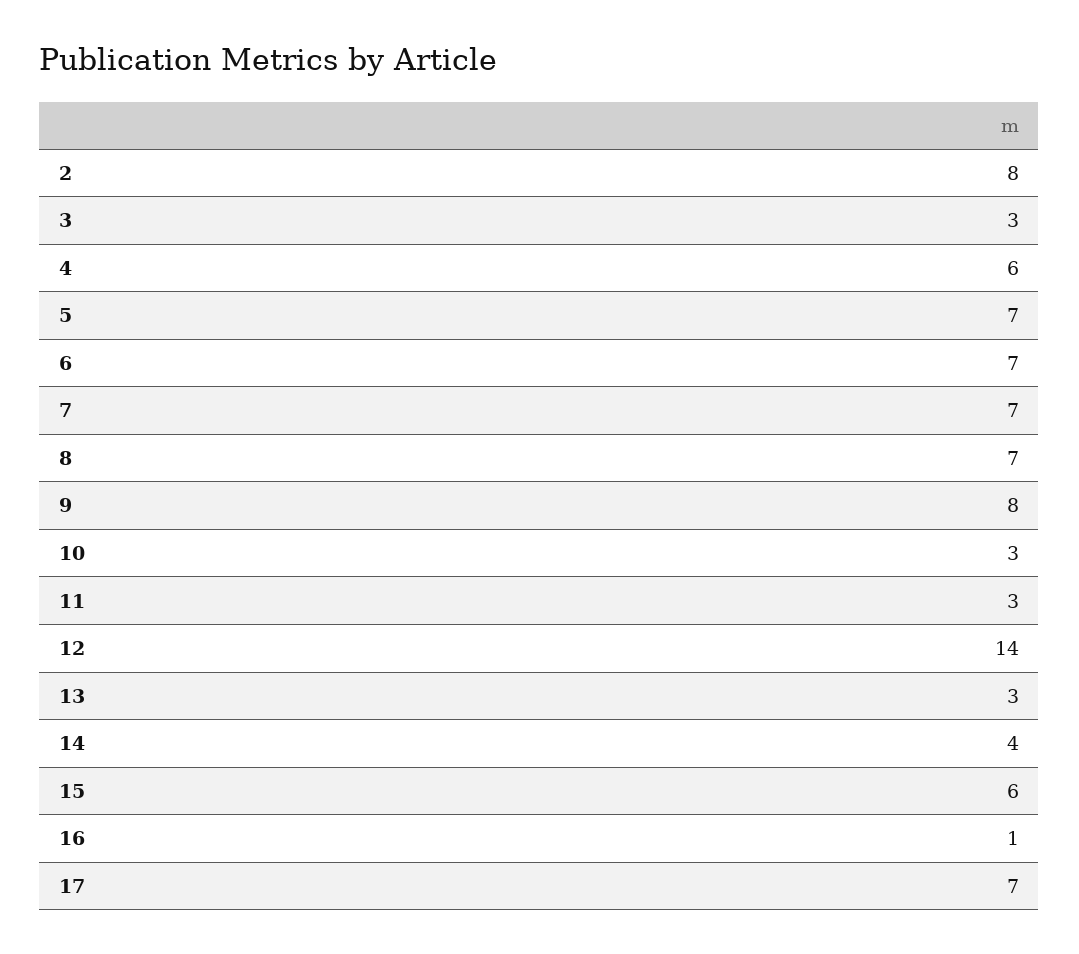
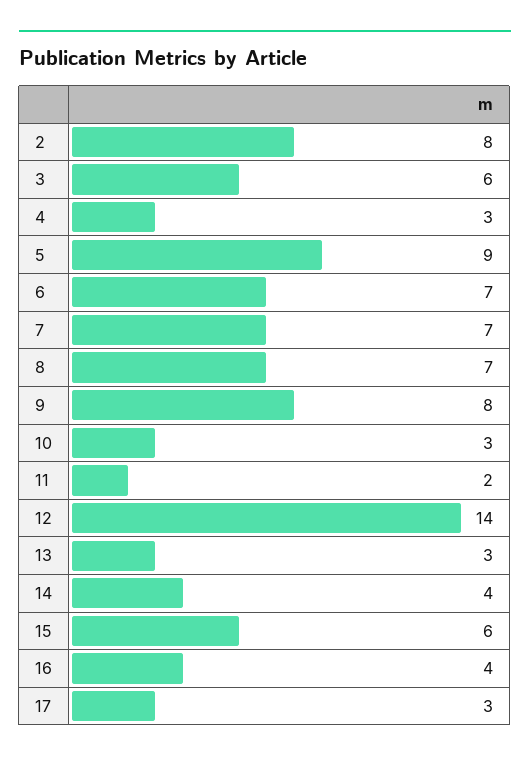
  {
    "2": 8,
-   "3": 3,
+   "3": 6,
-   "4": 6,
+   "4": 3,
-   "5": 7,
+   "5": 9,
    "6": 7,
    "7": 7,
    "8": 7,
    "9": 8,
    "10": 3,
-   "11": 3,
+   "11": 2,
    "12": 14,
    "13": 3,
    "14": 4,
    "15": 6,
-   "16": 1,
+   "16": 4,
-   "17": 7
+   "17": 3
  }

